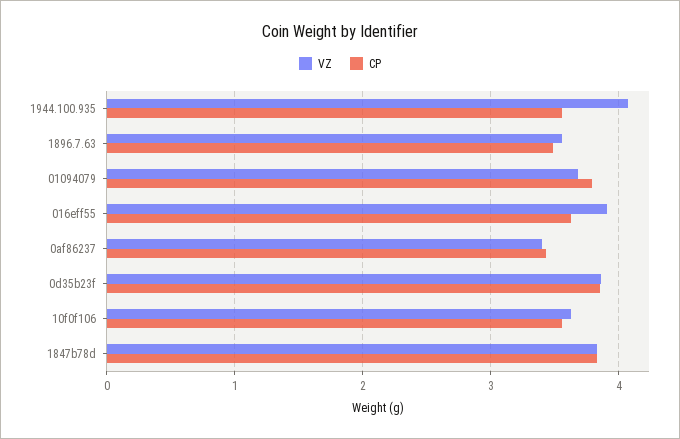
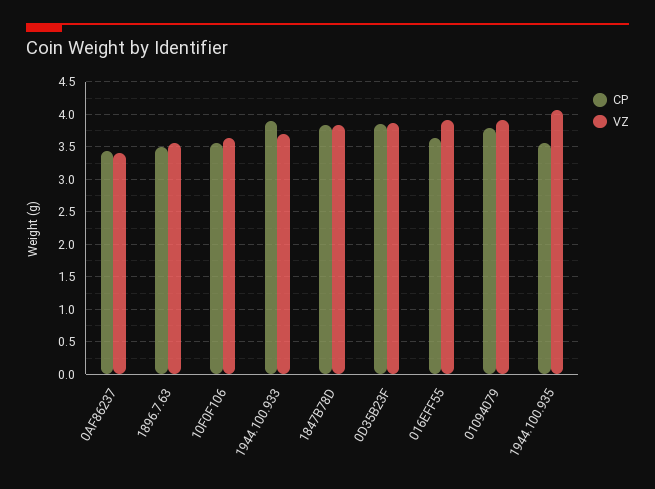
  {
    "VZ": {
      "1944.100.935": 4.1,
      "1896.7.63": 3.6,
-     "01094079": 3.7,
+     "01094079": 3.9,
      "016eff55": 3.9,
      "0af86237": 3.4,
      "0d35b23f": 3.9,
      "10f0f106": 3.6,
-     "1847b78d": 3.8
+     "1847b78d": 3.8,
+     "1944.100.933": 3.7
    },
    "CP": {
      "1944.100.935": 3.6,
      "1896.7.63": 3.5,
      "01094079": 3.8,
      "016eff55": 3.6,
      "0af86237": 3.4,
      "0d35b23f": 3.9,
      "10f0f106": 3.6,
-     "1847b78d": 3.8
+     "1847b78d": 3.8,
+     "1944.100.933": 3.9
    }
  }

